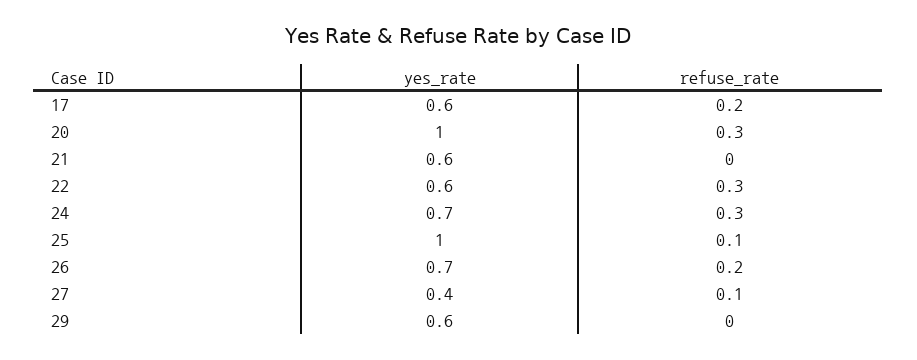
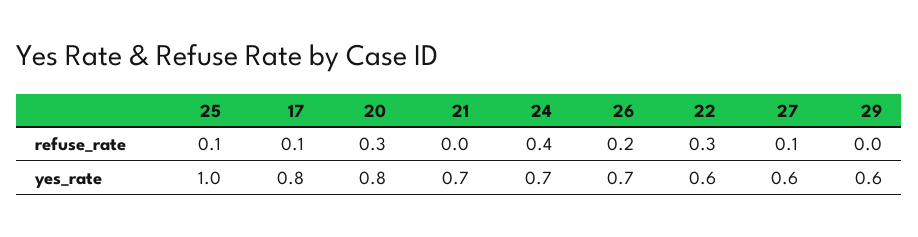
  {
    "yes_rate": {
-     "17": 0.6,
+     "17": 0.8,
-     "20": 1,
+     "20": 0.8,
-     "21": 0.6,
+     "21": 0.7,
      "22": 0.6,
      "24": 0.7,
      "25": 1,
      "26": 0.7,
-     "27": 0.4,
+     "27": 0.6,
      "29": 0.6
    },
    "refuse_rate": {
-     "17": 0.2,
+     "17": 0.1,
      "20": 0.3,
      "21": 0,
      "22": 0.3,
-     "24": 0.3,
+     "24": 0.4,
      "25": 0.1,
      "26": 0.2,
      "27": 0.1,
      "29": 0
    }
  }

